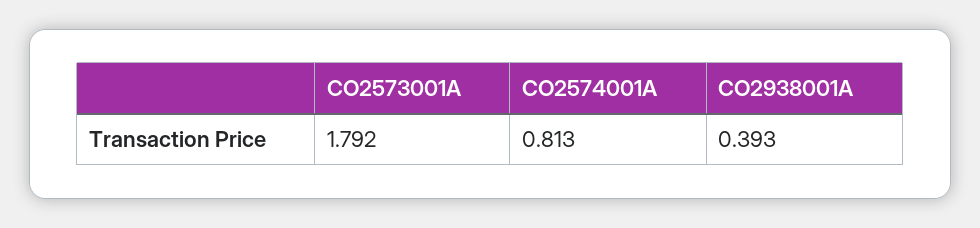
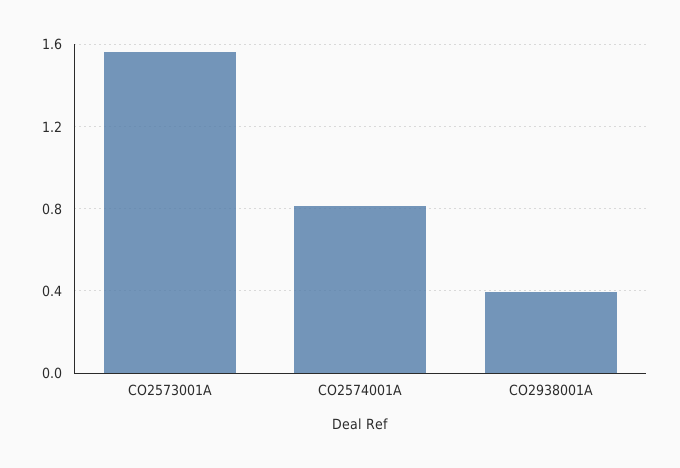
  {
-   "CO2573001A": 1.792,
+   "CO2573001A": 1.55,
    "CO2574001A": 0.813,
    "CO2938001A": 0.393
  }

